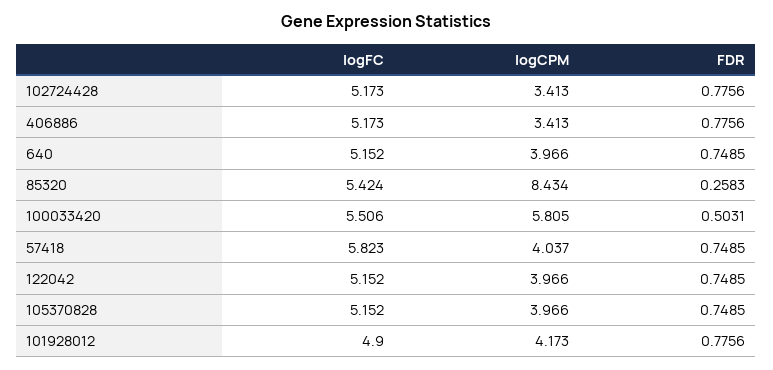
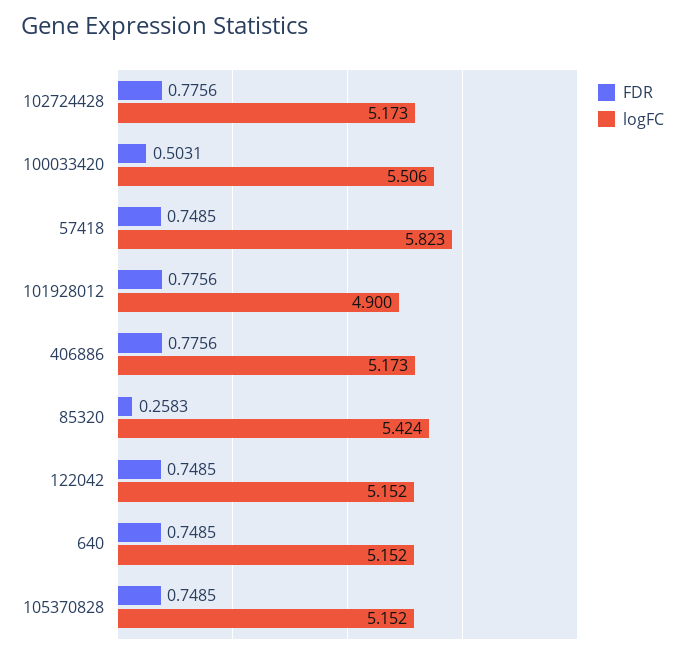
  {
    "logFC": {
      "102724428": 5.173,
      "406886": 5.173,
      "640": 5.152,
      "85320": 5.424,
      "100033420": 5.506,
      "57418": 5.823,
      "122042": 5.152,
      "105370828": 5.152,
      "101928012": 4.9
    },
-   "logCPM": {
-     "102724428": 3.413,
-     "406886": 3.413,
-     "640": 3.966,
-     "85320": 8.434,
-     "100033420": 5.805,
-     "57418": 4.037,
-     "122042": 3.966,
-     "105370828": 3.966,
-     "101928012": 4.173
-   },
    "FDR": {
      "102724428": 0.7756,
      "406886": 0.7756,
      "640": 0.7485,
      "85320": 0.2583,
      "100033420": 0.5031,
      "57418": 0.7485,
      "122042": 0.7485,
      "105370828": 0.7485,
      "101928012": 0.7756
    }
  }

